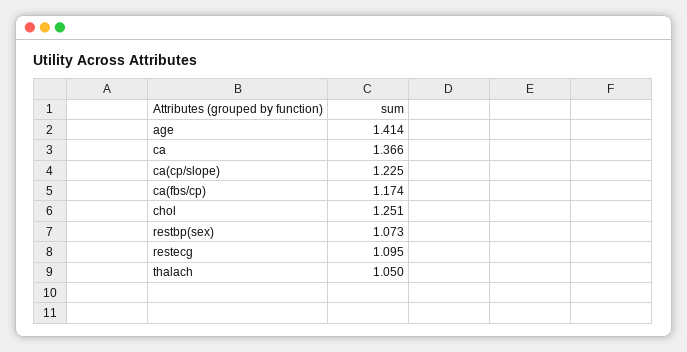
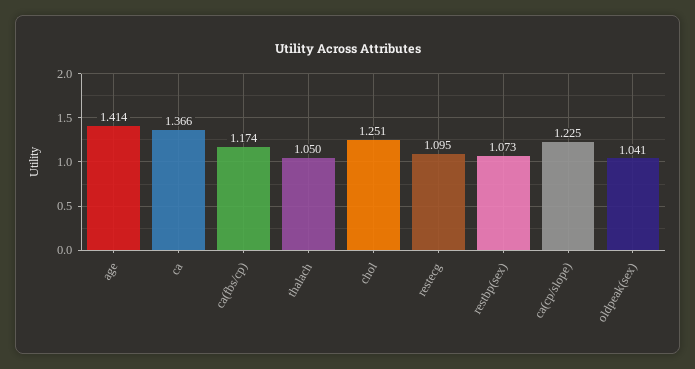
  {
    "age": 1.414,
    "ca": 1.366,
    "ca(cp/slope)": 1.225,
    "ca(fbs/cp)": 1.174,
    "chol": 1.251,
    "restbp(sex)": 1.073,
    "restecg": 1.095,
-   "thalach": 1.05
+   "thalach": 1.05,
+   "oldpeak(sex)": 1.041
  }

